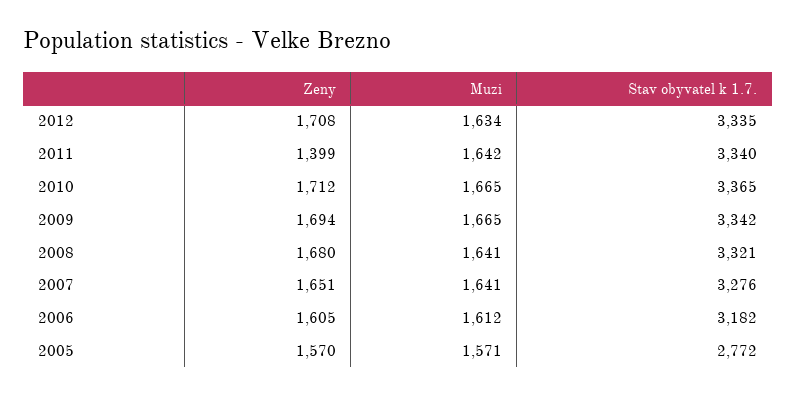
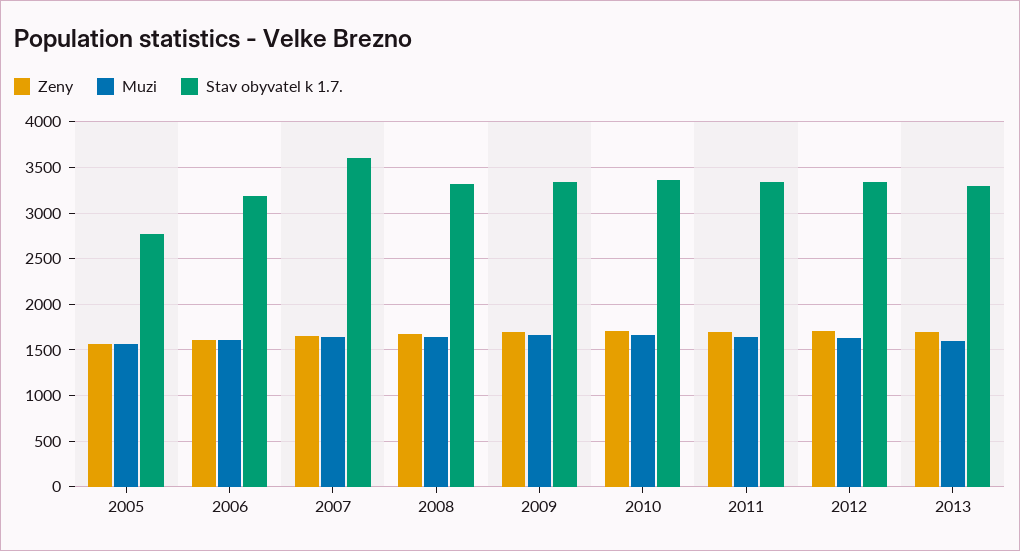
  {
    "Zeny": {
      "2012": 1708,
-     "2011": 1399,
+     "2011": 1700,
      "2010": 1712,
      "2009": 1694,
      "2008": 1680,
      "2007": 1651,
      "2006": 1605,
-     "2005": 1570
+     "2005": 1570,
+     "2013": 1700
    },
    "Muzi": {
      "2012": 1634,
      "2011": 1642,
      "2010": 1665,
      "2009": 1665,
      "2008": 1641,
      "2007": 1641,
      "2006": 1612,
-     "2005": 1571
+     "2005": 1571,
+     "2013": 1600
    },
    "Stav obyvatel k 1.7.": {
      "2012": 3335,
      "2011": 3340,
      "2010": 3365,
      "2009": 3342,
      "2008": 3321,
-     "2007": 3276,
+     "2007": 3600,
      "2006": 3182,
-     "2005": 2772
+     "2005": 2772,
+     "2013": 3300
    }
  }

